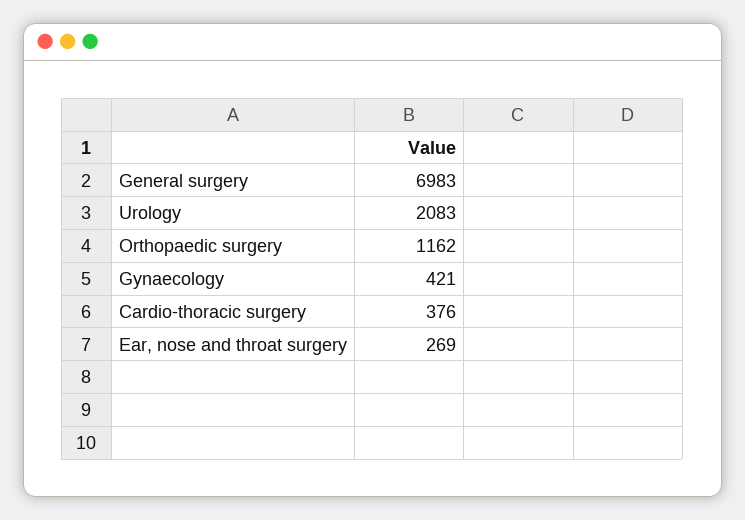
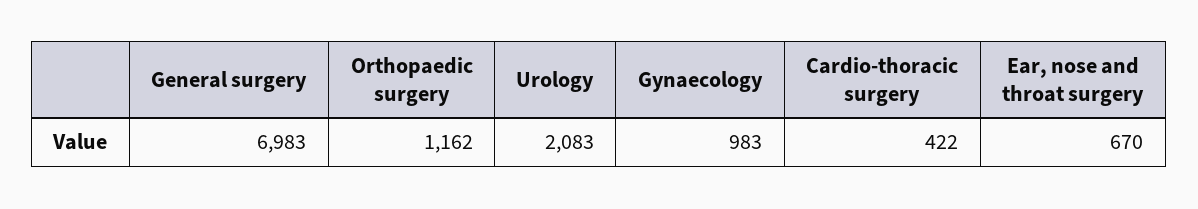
  {
    "General surgery": 6983,
    "Urology": 2083,
    "Orthopaedic surgery": 1162,
-   "Gynaecology": 421,
+   "Gynaecology": 983,
-   "Cardio-thoracic surgery": 376,
+   "Cardio-thoracic surgery": 422,
-   "Ear, nose and throat surgery": 269
+   "Ear, nose and throat surgery": 670
  }

